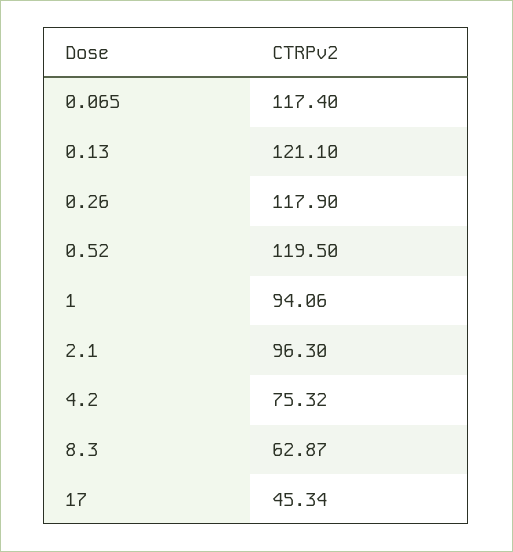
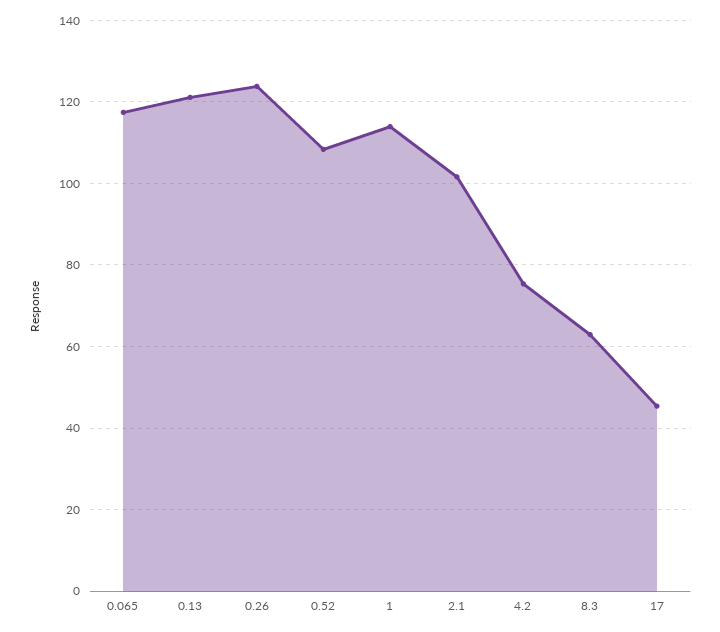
  {
    "0.065": 117.4,
    "0.13": 121.1,
-   "0.26": 117.9,
+   "0.26": 124,
-   "0.52": 119.5,
+   "0.52": 108,
-   "1": 94.06,
+   "1": 114,
-   "2.1": 96.3,
+   "2.1": 102,
    "4.2": 75.32,
    "8.3": 62.87,
    "17": 45.34
  }

